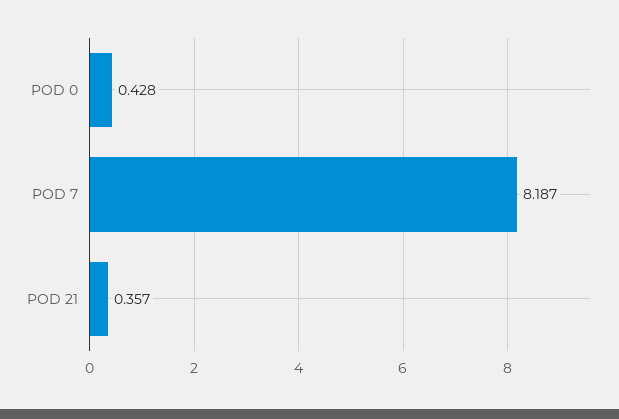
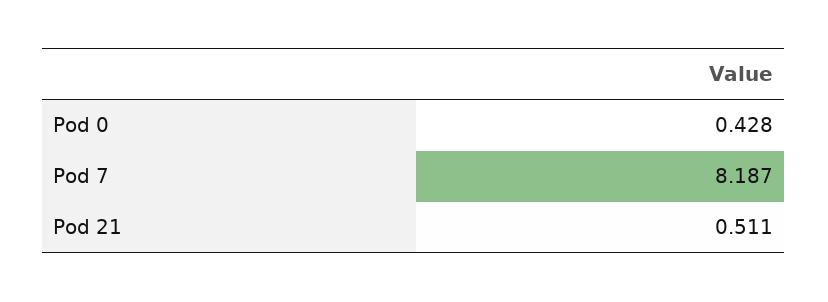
  {
    "POD 0": 0.428,
    "POD 7": 8.187,
-   "POD 21": 0.357
+   "POD 21": 0.511
  }

